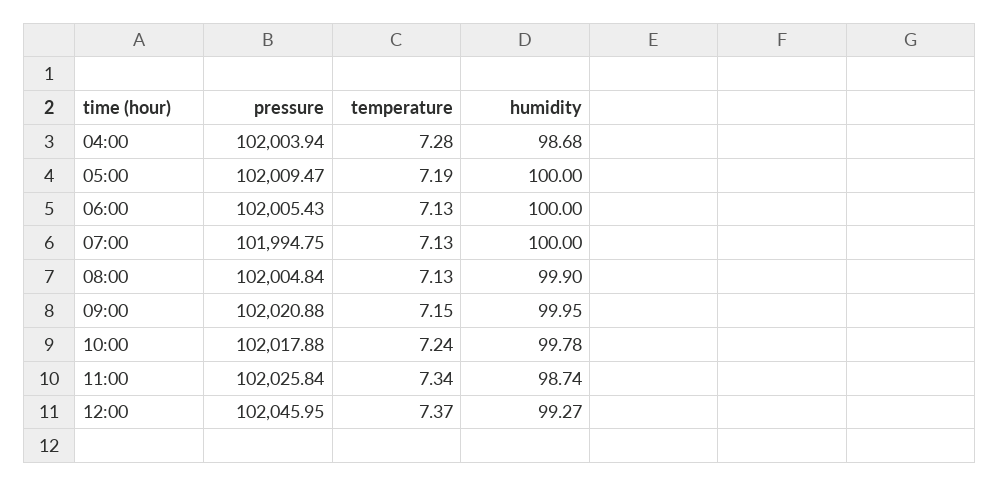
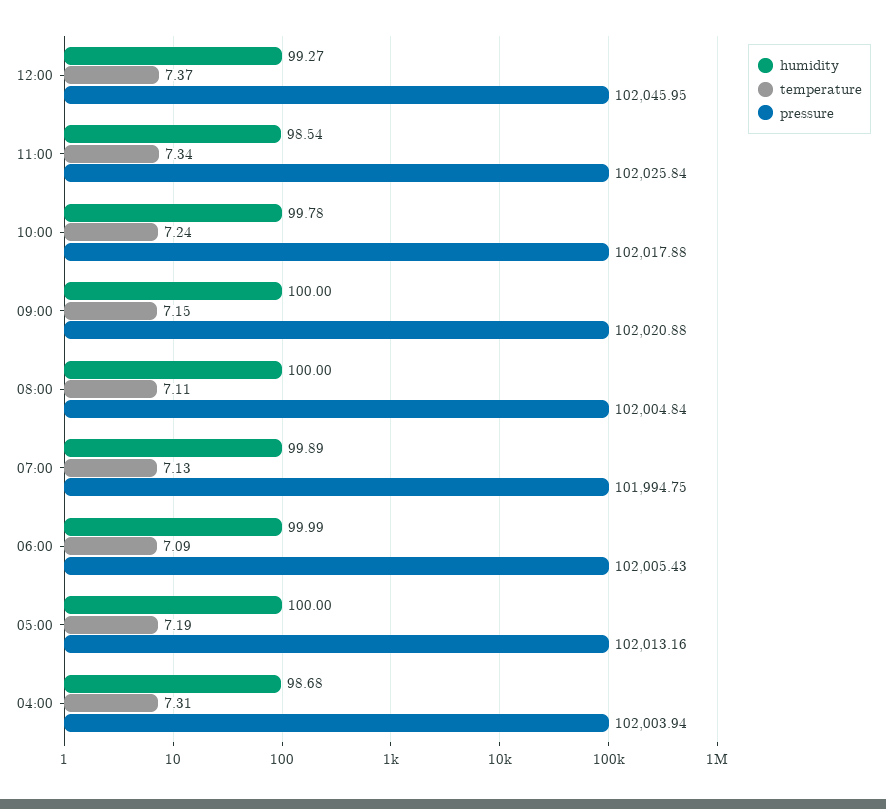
  {
    "pressure": {
      "04:00": 102003.94,
-     "05:00": 102009.47,
+     "05:00": 102013.16,
      "06:00": 102005.43,
      "07:00": 101994.75,
      "08:00": 102004.84,
      "09:00": 102020.88,
      "10:00": 102017.88,
      "11:00": 102025.84,
      "12:00": 102045.95
    },
    "temperature": {
-     "04:00": 7.28,
+     "04:00": 7.31,
      "05:00": 7.19,
-     "06:00": 7.13,
+     "06:00": 7.09,
      "07:00": 7.13,
-     "08:00": 7.13,
+     "08:00": 7.11,
      "09:00": 7.15,
      "10:00": 7.24,
      "11:00": 7.34,
      "12:00": 7.37
    },
    "humidity": {
      "04:00": 98.68,
      "05:00": 100,
-     "06:00": 100,
+     "06:00": 99.99,
-     "07:00": 100,
+     "07:00": 99.89,
-     "08:00": 99.9,
+     "08:00": 100,
-     "09:00": 99.95,
+     "09:00": 100,
      "10:00": 99.78,
-     "11:00": 98.74,
+     "11:00": 98.54,
      "12:00": 99.27
    }
  }

